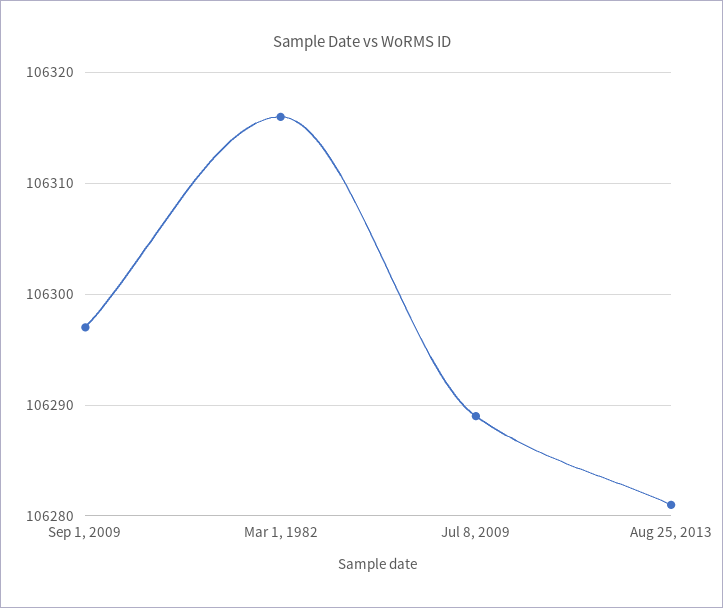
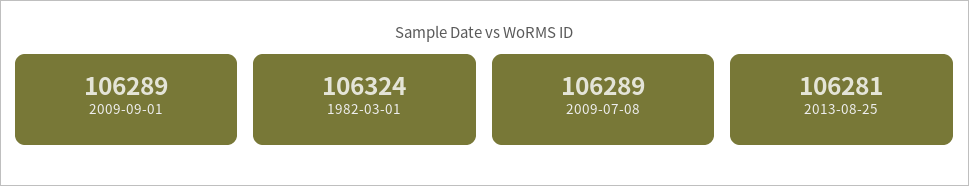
  {
-   "Sep 1, 2009": 106297,
+   "Sep 1, 2009": 106289,
-   "Mar 1, 1982": 106316,
+   "Mar 1, 1982": 106324,
    "Jul 8, 2009": 106289,
    "Aug 25, 2013": 106281
  }

